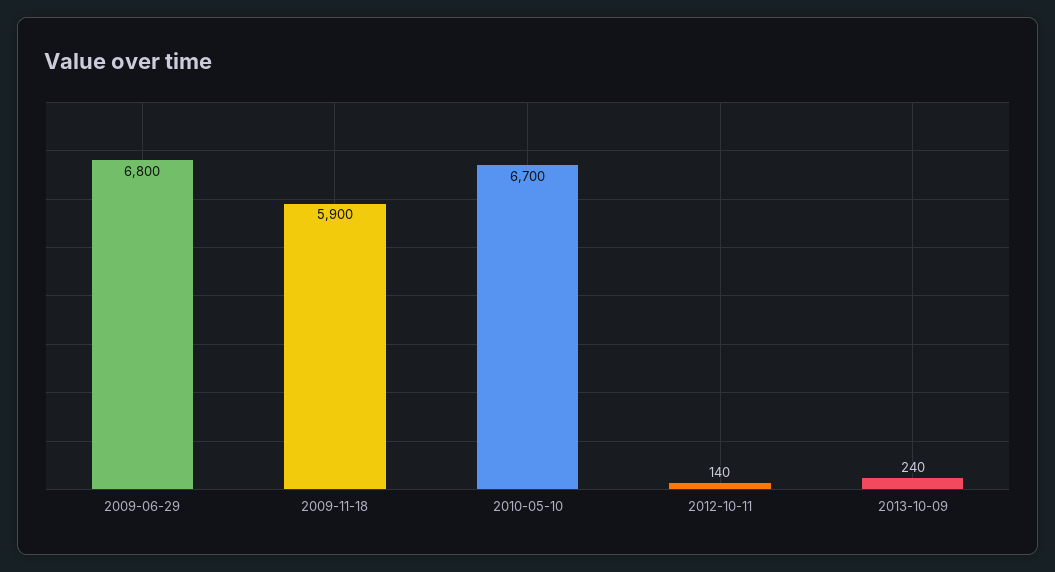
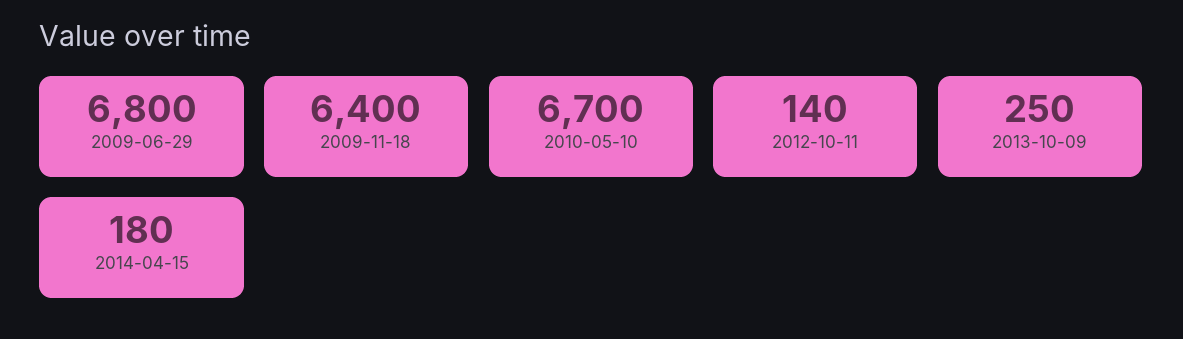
  {
    "2009-06-29": 6800,
-   "2009-11-18": 5900,
+   "2009-11-18": 6400,
    "2010-05-10": 6700,
    "2012-10-11": 140,
-   "2013-10-09": 240
+   "2013-10-09": 250,
+   "2014-04-15": 180
  }

